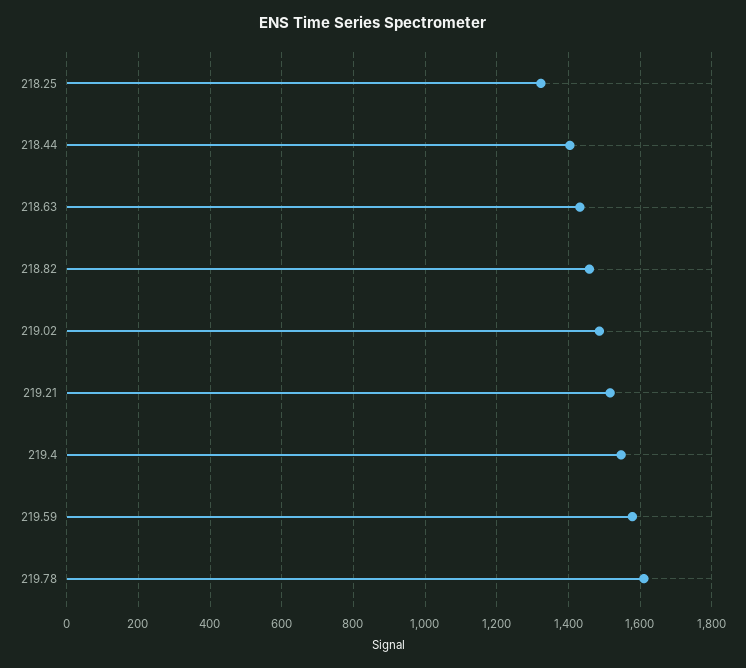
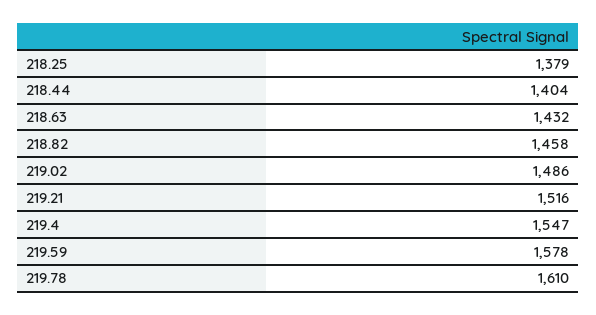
  {
-   "218.25": 1320,
+   "218.25": 1379,
    "218.44": 1404,
    "218.63": 1432,
    "218.82": 1458,
    "219.02": 1486,
    "219.21": 1516,
    "219.4": 1547,
    "219.59": 1578,
    "219.78": 1610
  }

